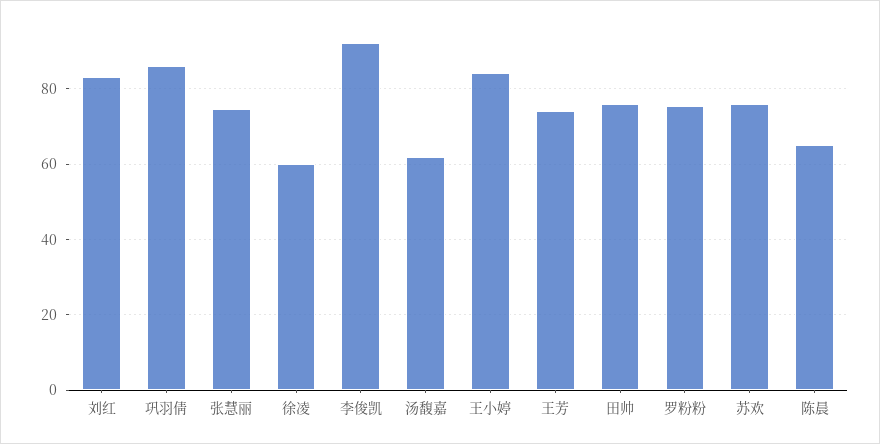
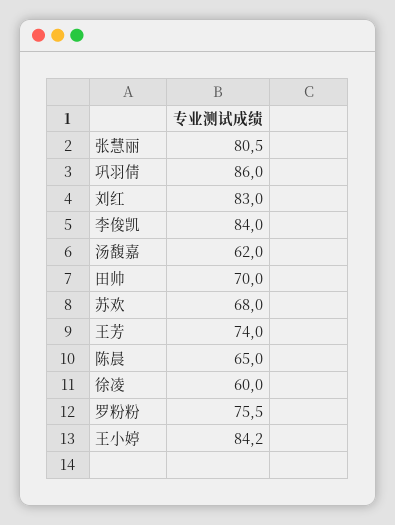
  {
    "刘红": 83,
    "巩羽倩": 86,
-   "张慧丽": 74,
+   "张慧丽": 80.5,
    "徐凌": 60,
-   "李俊凯": 92,
+   "李俊凯": 84,
    "汤馥嘉": 62,
    "王小婷": 84.2,
    "王芳": 74,
-   "田帅": 76,
+   "田帅": 70,
    "罗粉粉": 75.5,
-   "苏欢": 76,
+   "苏欢": 68,
    "陈晨": 65
  }

